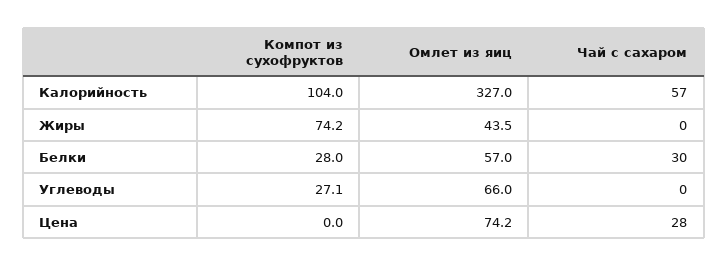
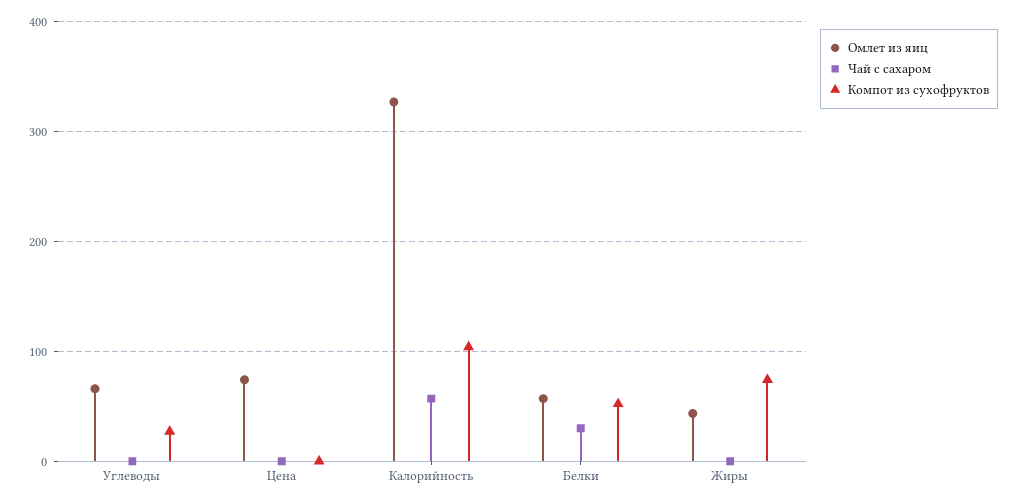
  {
    "Компот из сухофруктов": {
      "Калорийность": 104,
      "Жиры": 74.2,
-     "Белки": 28,
+     "Белки": 50,
      "Углеводы": 27.1,
      "Цена": 0
    },
    "Омлет из яиц": {
      "Калорийность": 327,
      "Жиры": 43.5,
      "Белки": 57,
      "Углеводы": 66,
      "Цена": 74.2
    },
    "Чай с сахаром": {
      "Калорийность": 57,
      "Жиры": 0,
      "Белки": 30,
      "Углеводы": 0,
-     "Цена": 28
+     "Цена": 0
    }
  }

